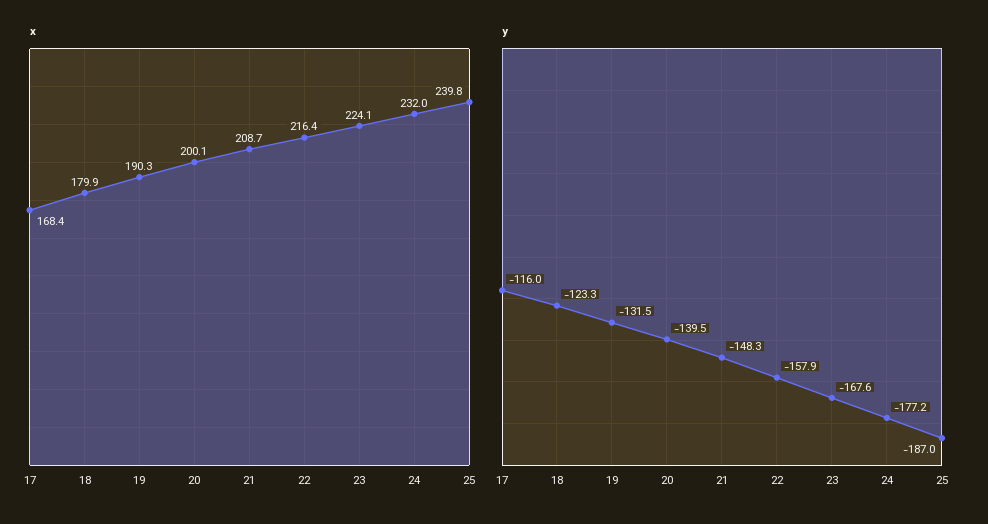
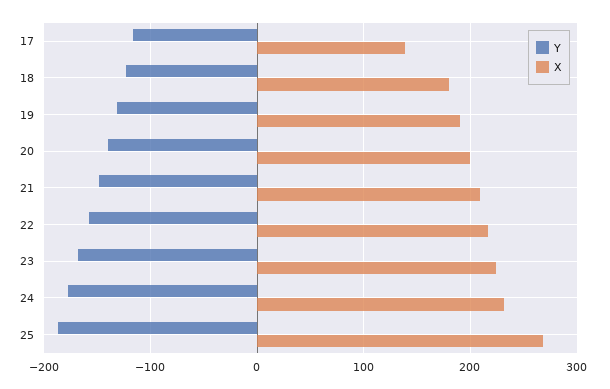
  {
    "x": {
-     "17": 168.4,
+     "17": 140,
      "18": 179.9,
      "19": 190.3,
      "20": 200.1,
      "21": 208.7,
      "22": 216.4,
      "23": 224.1,
      "24": 232,
-     "25": 239.8
+     "25": 270
    },
    "y": {
      "17": -116,
      "18": -123.3,
      "19": -131.5,
      "20": -139.5,
      "21": -148.3,
      "22": -157.9,
      "23": -167.6,
      "24": -177.2,
      "25": -187
    }
  }

